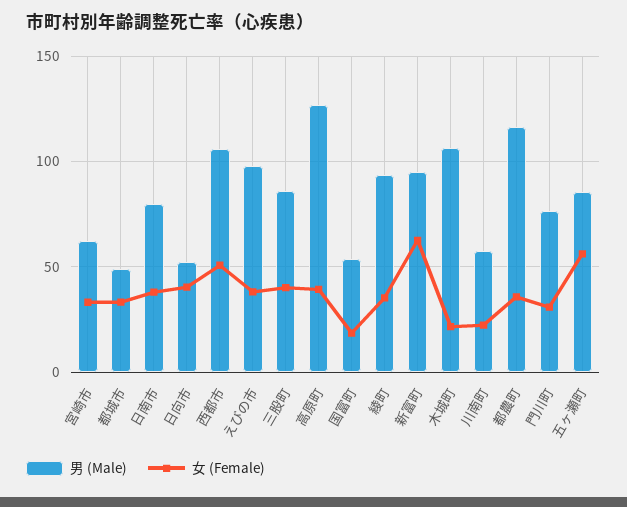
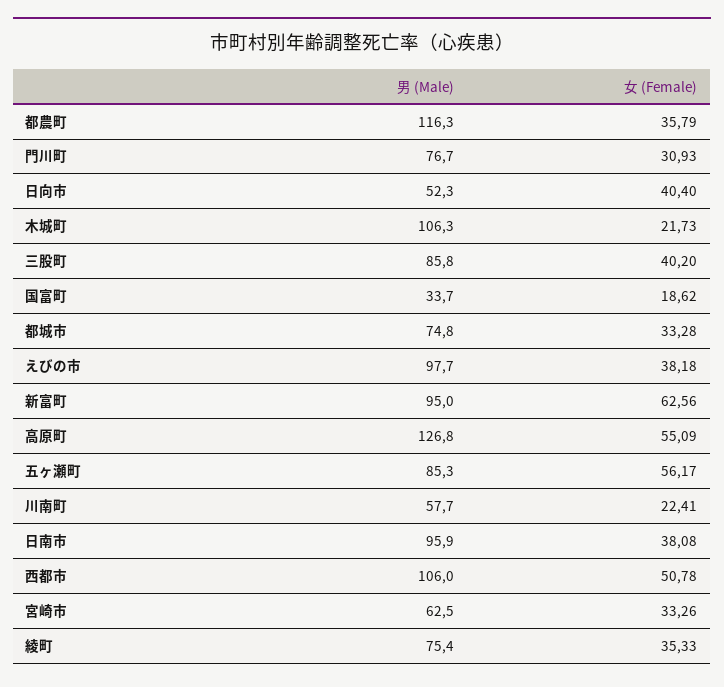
  {
    "男 (Male)": {
      "宮崎市": 62.5,
-     "都城市": 50,
+     "都城市": 74.8,
-     "日南市": 80,
+     "日南市": 95.9,
      "日向市": 52.3,
      "西都市": 106,
      "えびの市": 97.7,
      "三股町": 85.8,
      "高原町": 126.8,
-     "国富町": 55,
+     "国富町": 33.7,
-     "綾町": 95,
+     "綾町": 75.4,
      "新富町": 95,
      "木城町": 106.3,
      "川南町": 57.7,
      "都農町": 116.3,
      "門川町": 76.7,
      "五ヶ瀬町": 85.3
    },
    "女 (Female)": {
      "宮崎市": 33.26,
      "都城市": 33.28,
      "日南市": 38.08,
      "日向市": 40.4,
      "西都市": 50.78,
      "えびの市": 38.18,
      "三股町": 40.2,
-     "高原町": 40,
+     "高原町": 55.09,
      "国富町": 18.62,
      "綾町": 35.33,
      "新富町": 62.56,
      "木城町": 21.73,
      "川南町": 22.41,
      "都農町": 35.79,
      "門川町": 30.93,
      "五ヶ瀬町": 56.17
    }
  }

